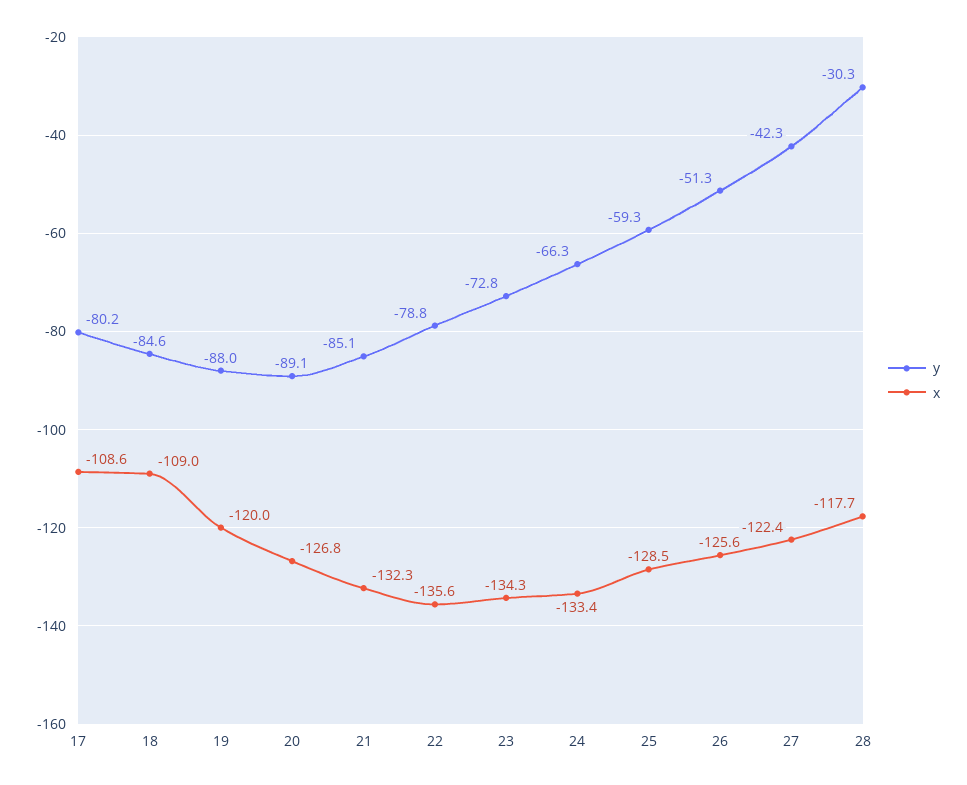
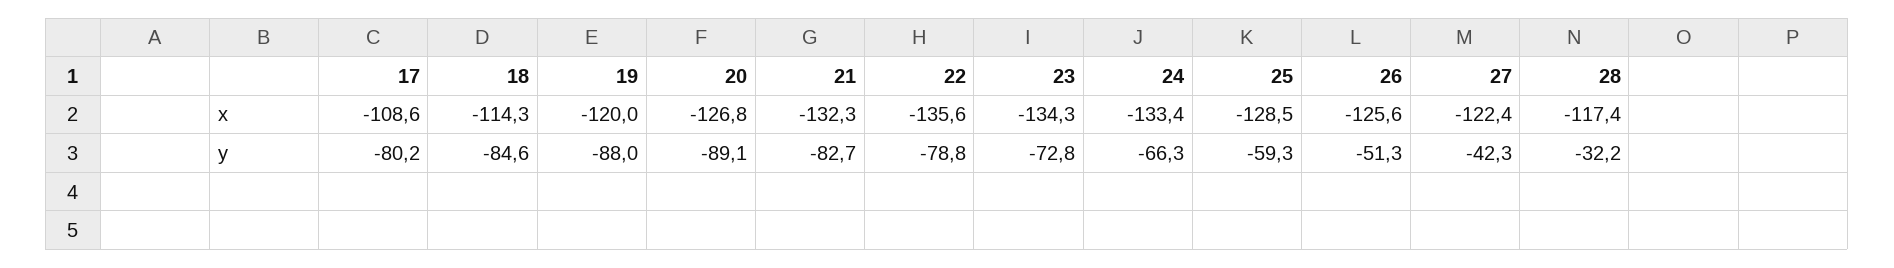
  {
    "y": {
      "17": -80.2,
      "18": -84.6,
      "19": -88,
      "20": -89.1,
-     "21": -85.1,
+     "21": -82.7,
      "22": -78.8,
      "23": -72.8,
      "24": -66.3,
      "25": -59.3,
      "26": -51.3,
      "27": -42.3,
-     "28": -30.3
+     "28": -32.2
    },
    "x": {
      "17": -108.6,
-     "18": -109,
+     "18": -114.3,
      "19": -120,
      "20": -126.8,
      "21": -132.3,
      "22": -135.6,
      "23": -134.3,
      "24": -133.4,
      "25": -128.5,
      "26": -125.6,
      "27": -122.4,
-     "28": -117.7
+     "28": -117.4
    }
  }

